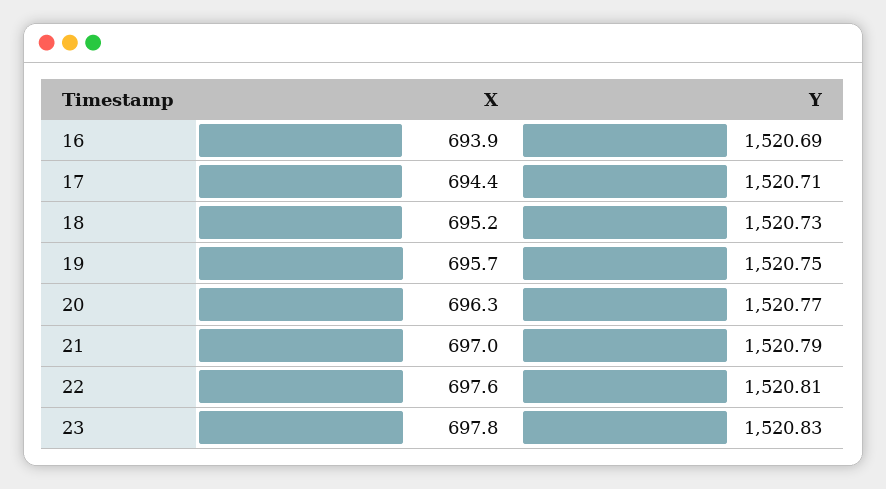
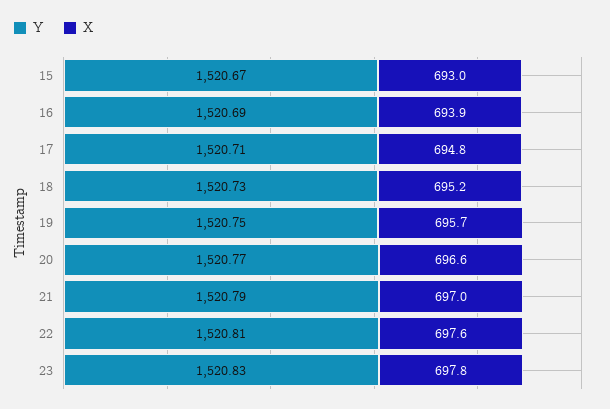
  {
    "X": {
      "16": 693.9,
-     "17": 694.4,
+     "17": 694.8,
      "18": 695.2,
      "19": 695.7,
-     "20": 696.3,
+     "20": 696.6,
      "21": 697,
      "22": 697.6,
-     "23": 697.8
+     "23": 697.8,
+     "15": 693
    },
    "Y": {
      "16": 1520.69,
      "17": 1520.71,
      "18": 1520.73,
      "19": 1520.75,
      "20": 1520.77,
      "21": 1520.79,
      "22": 1520.81,
-     "23": 1520.83
+     "23": 1520.83,
+     "15": 1520.67
    }
  }

